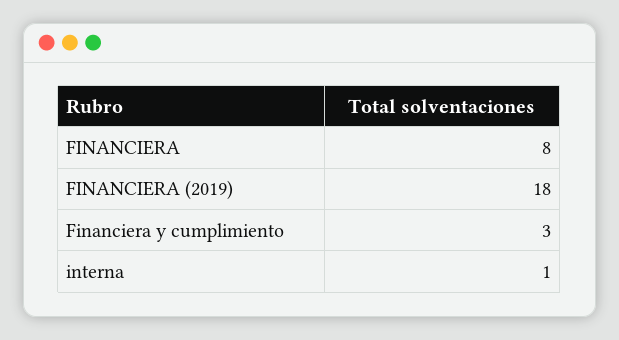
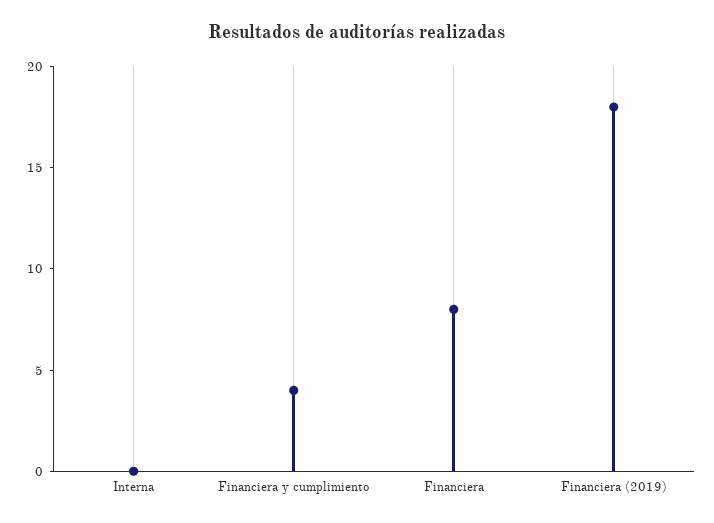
  {
    "FINANCIERA": 8,
    "FINANCIERA (2019)": 18,
-   "Financiera y cumplimiento": 3,
+   "Financiera y cumplimiento": 4,
-   "interna": 1
+   "interna": 0
  }

